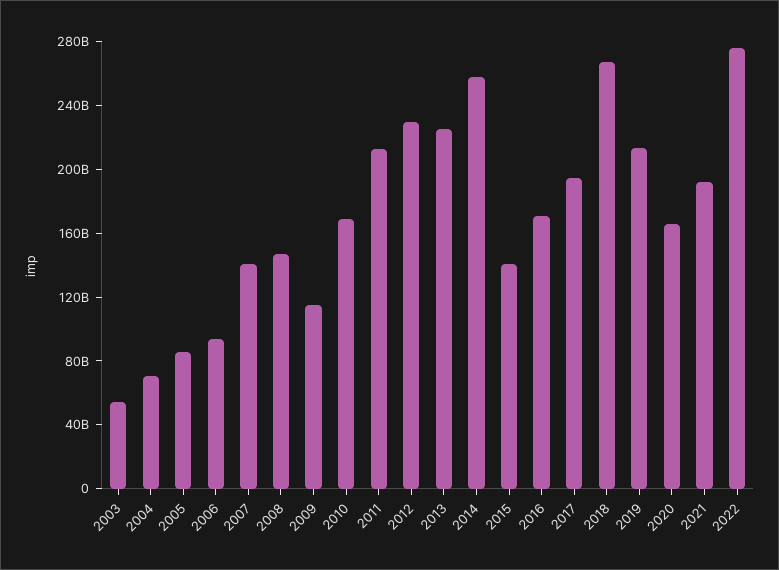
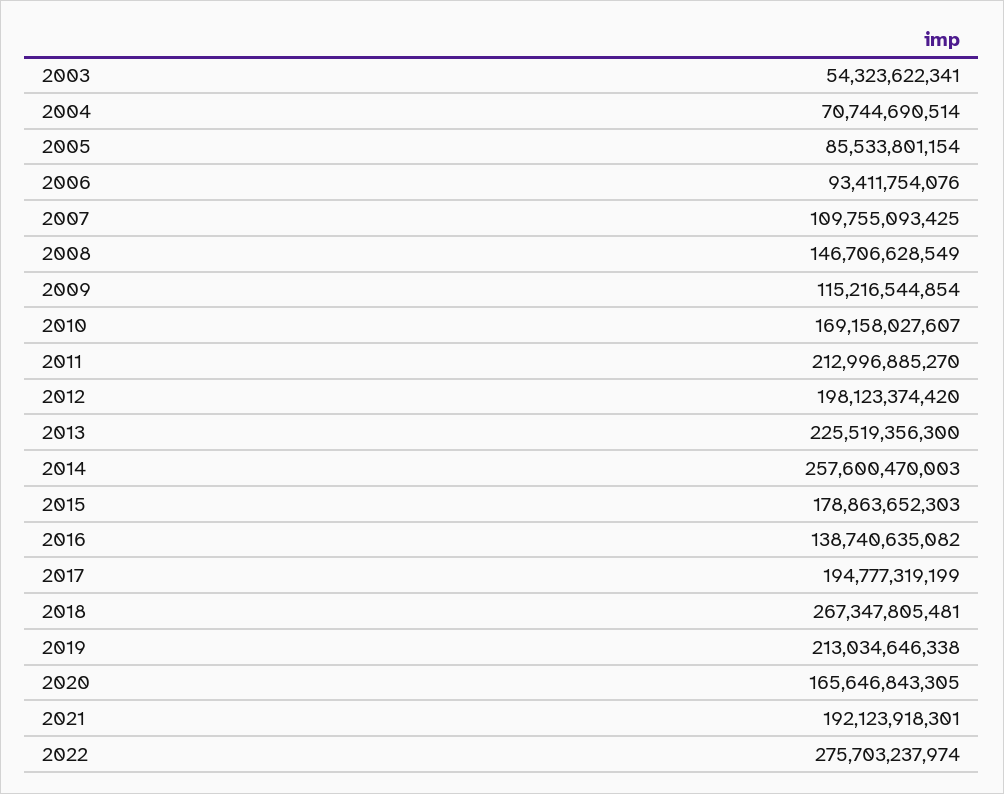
  {
    "2003": 54323622341,
    "2004": 70744690514,
    "2005": 85533801154,
    "2006": 93411754076,
-   "2007": 140000000000,
+   "2007": 109755093425,
    "2008": 146706628549,
    "2009": 115216544854,
    "2010": 169158027607,
    "2011": 212996885270,
-   "2012": 230000000000,
+   "2012": 198123374420,
    "2013": 225519356300,
    "2014": 257600470003,
-   "2015": 140000000000,
+   "2015": 178863652303,
-   "2016": 170000000000,
+   "2016": 138740635082,
    "2017": 194777319199,
    "2018": 267347805481,
    "2019": 213034646338,
    "2020": 165646843305,
    "2021": 192123918301,
    "2022": 275703237974
  }

